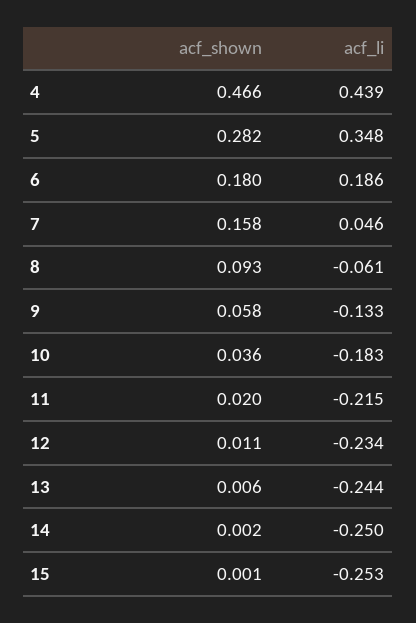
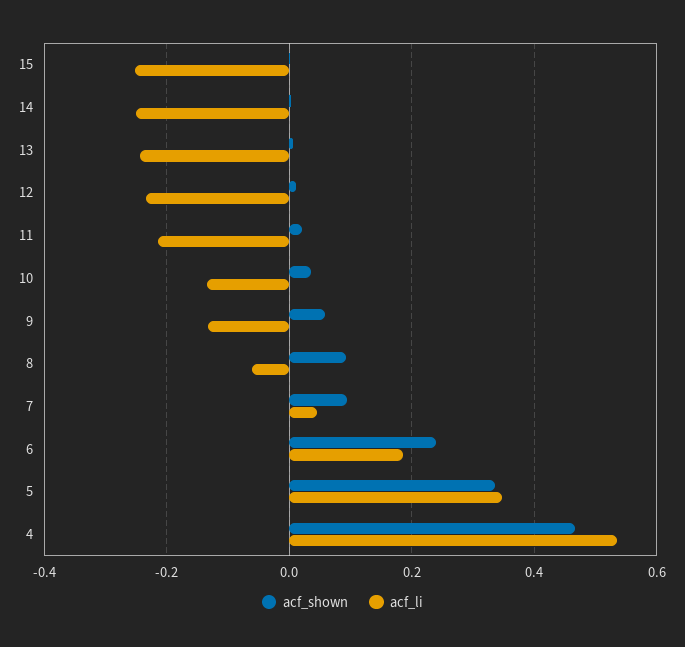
  {
    "acf_shown": {
      "4": 0.466,
-     "5": 0.282,
+     "5": 0.34,
-     "6": 0.18,
+     "6": 0.24,
-     "7": 0.158,
+     "7": 0.1,
      "8": 0.093,
      "9": 0.058,
      "10": 0.036,
      "11": 0.02,
      "12": 0.011,
      "13": 0.006,
      "14": 0.002,
      "15": 0.001
    },
    "acf_li": {
-     "4": 0.439,
+     "4": 0.54,
      "5": 0.348,
      "6": 0.186,
      "7": 0.046,
      "8": -0.061,
      "9": -0.133,
-     "10": -0.183,
+     "10": -0.14,
      "11": -0.215,
      "12": -0.234,
      "13": -0.244,
      "14": -0.25,
      "15": -0.253
    }
  }

